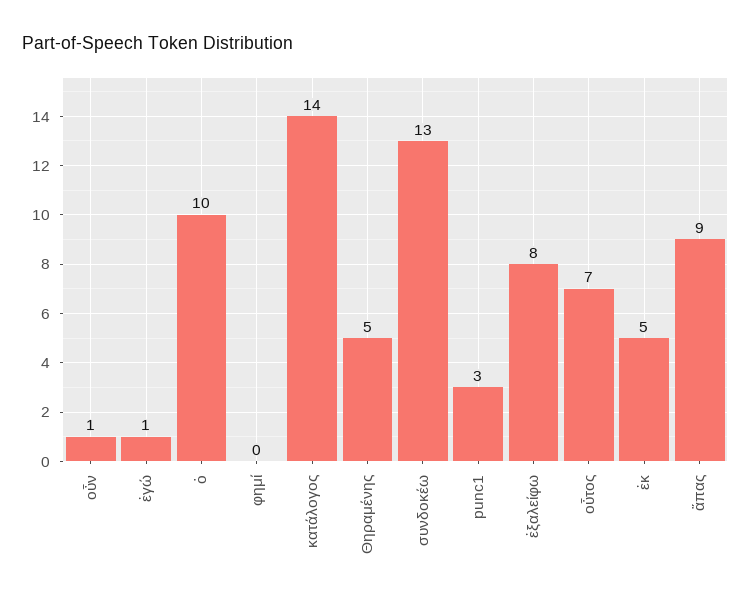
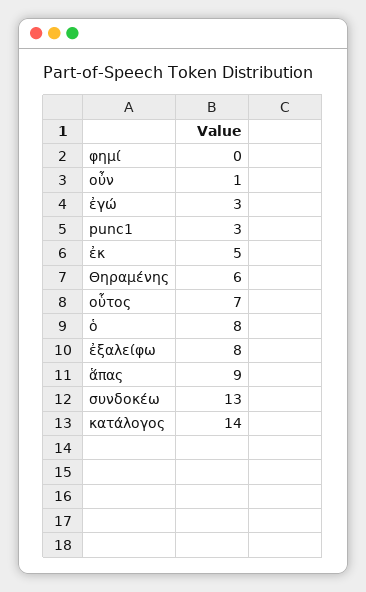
  {
    "οὖν": 1,
-   "ἐγώ": 1,
+   "ἐγώ": 3,
-   "ὁ": 10,
+   "ὁ": 8,
    "φημί": 0,
    "κατάλογος": 14,
-   "Θηραμένης": 5,
+   "Θηραμένης": 6,
    "συνδοκέω": 13,
    "punc1": 3,
    "ἐξαλείφω": 8,
    "οὗτος": 7,
    "ἐκ": 5,
    "ἅπας": 9
  }

